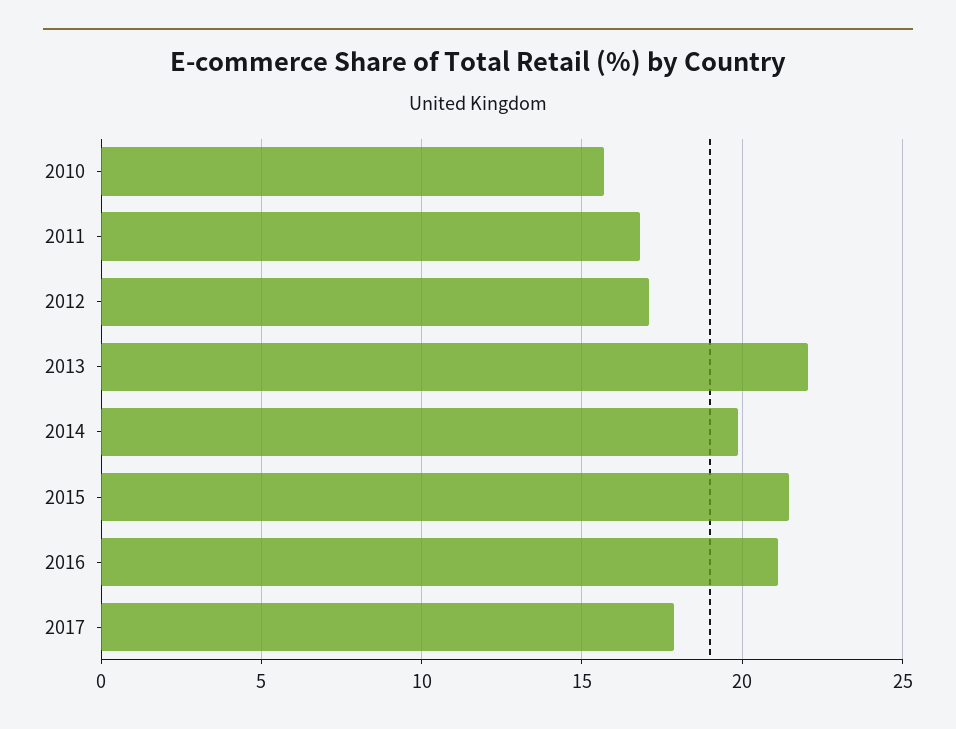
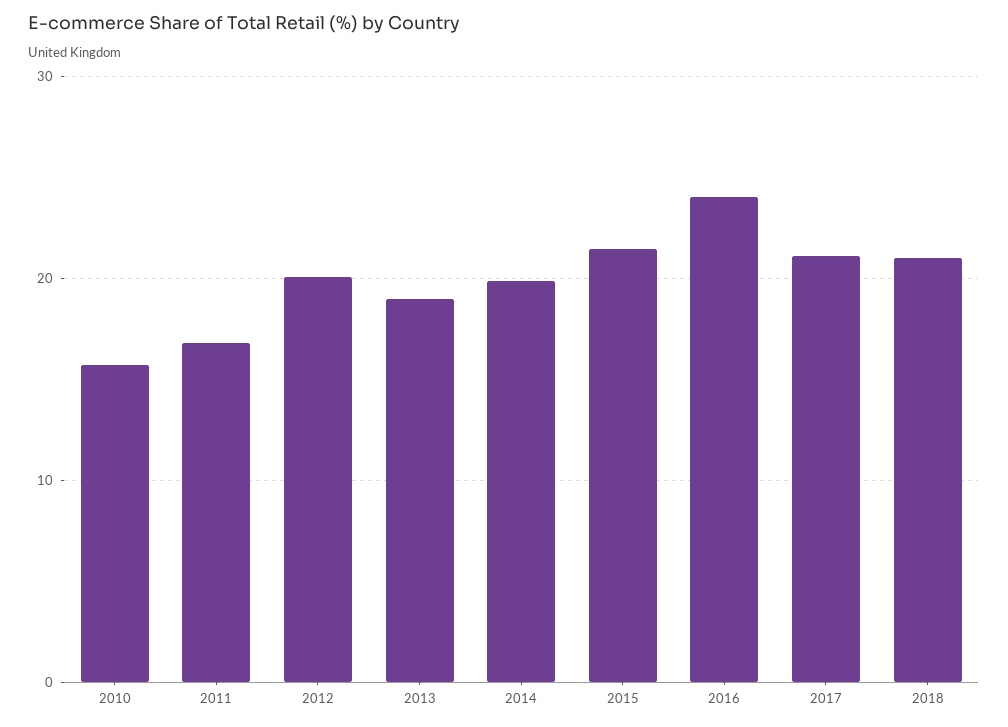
  {
    "2010": 15.5,
    "2011": 17,
-   "2012": 17,
+   "2012": 20,
-   "2013": 22,
+   "2013": 19,
    "2014": 20,
    "2015": 21.5,
-   "2016": 21,
+   "2016": 24,
-   "2017": 18
+   "2017": 21,
+   "2018": 21
  }

